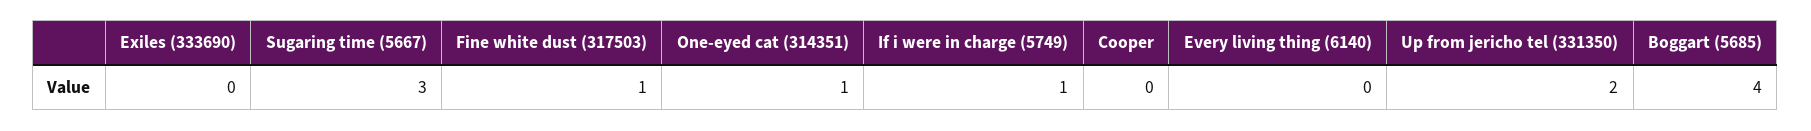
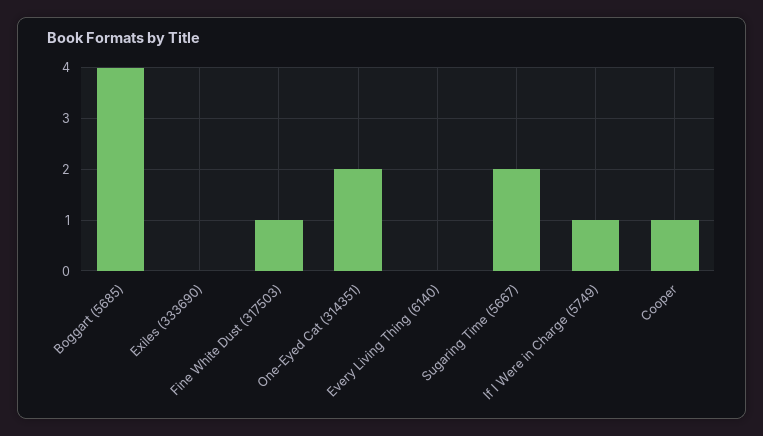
  {
    "Exiles (333690)": 0,
-   "Sugaring time (5667)": 3,
+   "Sugaring time (5667)": 2,
    "Fine white dust (317503)": 1,
-   "One-eyed cat (314351)": 1,
+   "One-eyed cat (314351)": 2,
    "If i were in charge (5749)": 1,
-   "Cooper": 0,
+   "Cooper": 1,
    "Every living thing (6140)": 0,
-   "Up from jericho tel (331350)": 2,
    "Boggart (5685)": 4
  }

